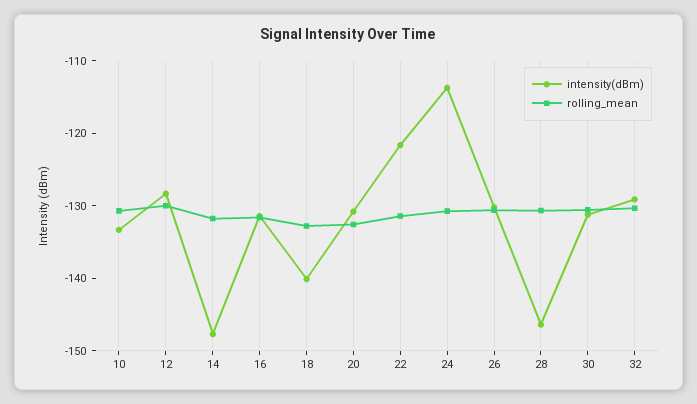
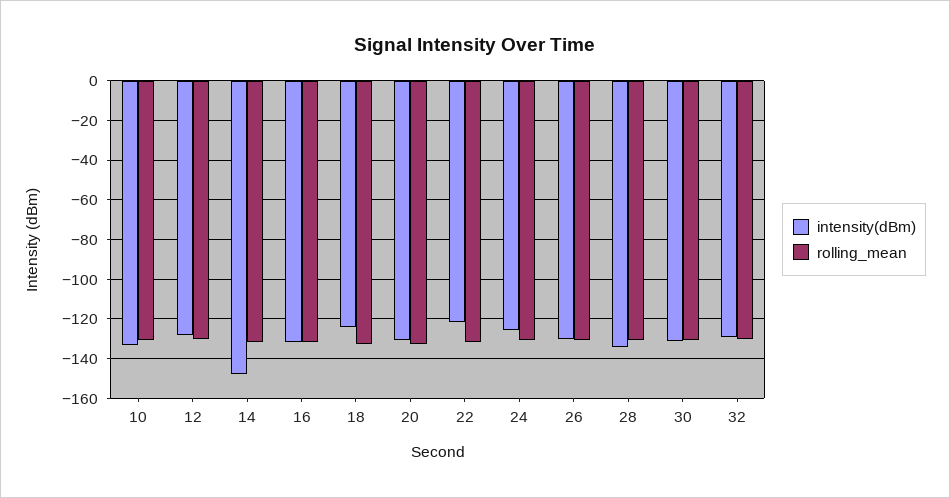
  {
    "intensity(dBm)": {
      "10": -134,
      "12": -128,
      "14": -148,
      "16": -132,
-     "18": -140,
+     "18": -125,
      "20": -130,
      "22": -122,
-     "24": -114,
+     "24": -125,
      "26": -130,
-     "28": -146,
+     "28": -135,
      "30": -132,
      "32": -130
    },
    "rolling_mean": {
      "10": -130,
      "12": -130,
      "14": -132,
      "16": -132,
      "18": -132,
      "20": -132,
      "22": -132,
      "24": -130,
      "26": -130,
      "28": -130,
      "30": -130,
      "32": -130
    }
  }

